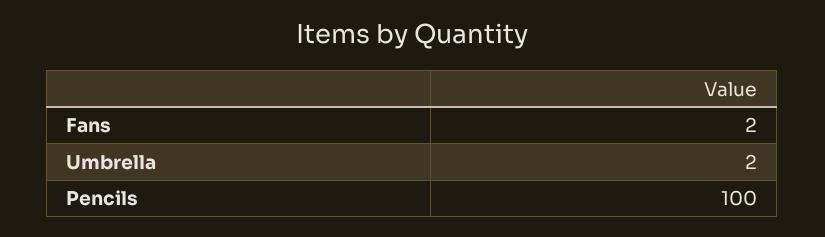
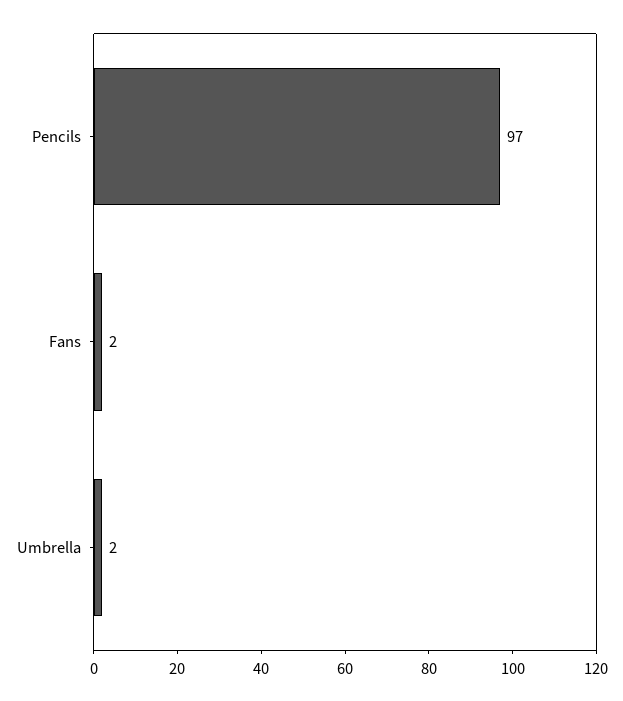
  {
    "Fans": 2,
    "Umbrella": 2,
-   "Pencils": 100
+   "Pencils": 97
  }

